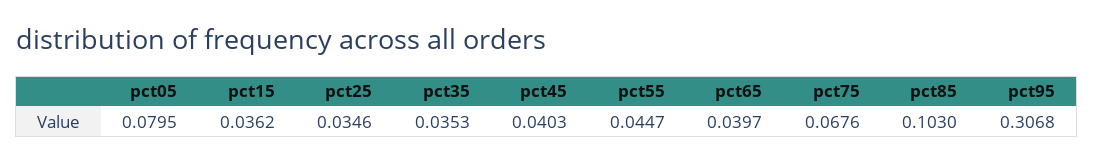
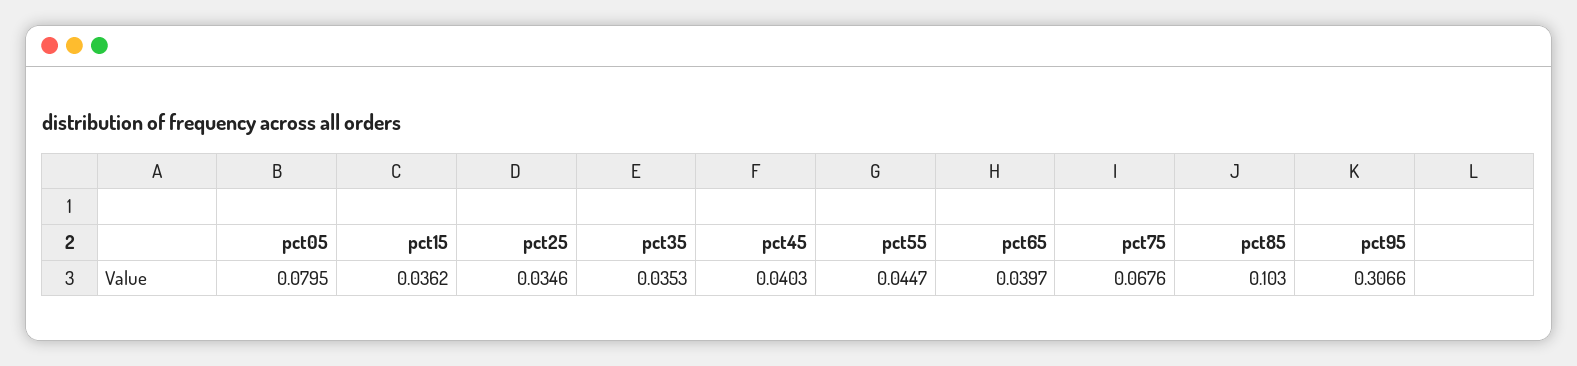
  {
    "pct05": 0.0795,
    "pct15": 0.0362,
    "pct25": 0.0346,
    "pct35": 0.0353,
    "pct45": 0.0403,
    "pct55": 0.0447,
    "pct65": 0.0397,
    "pct75": 0.0676,
    "pct85": 0.103,
-   "pct95": 0.3068
+   "pct95": 0.3066
  }

